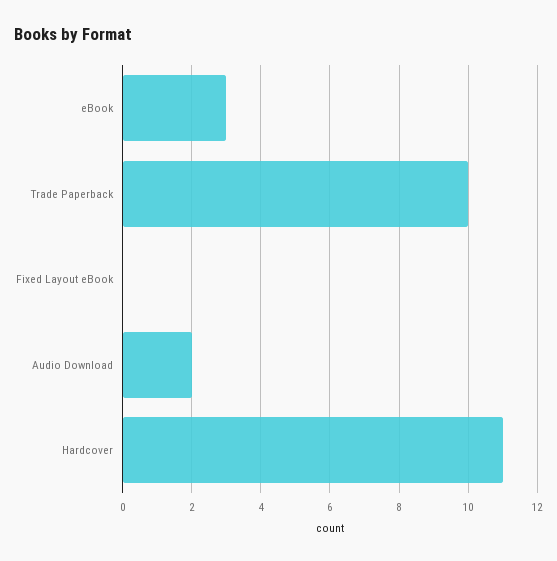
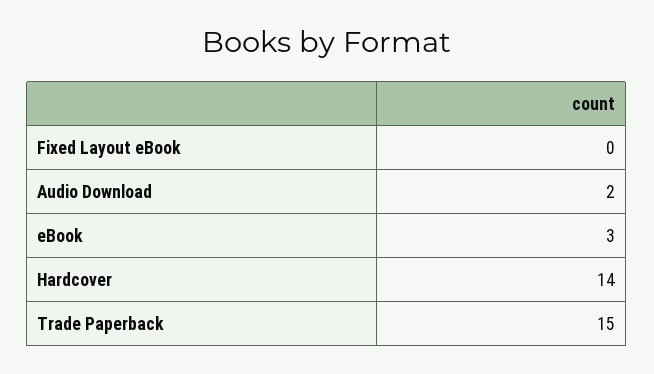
  {
    "eBook": 3,
-   "Trade Paperback": 10,
+   "Trade Paperback": 15,
    "Fixed Layout eBook": 0,
    "Audio Download": 2,
-   "Hardcover": 11
+   "Hardcover": 14
  }

